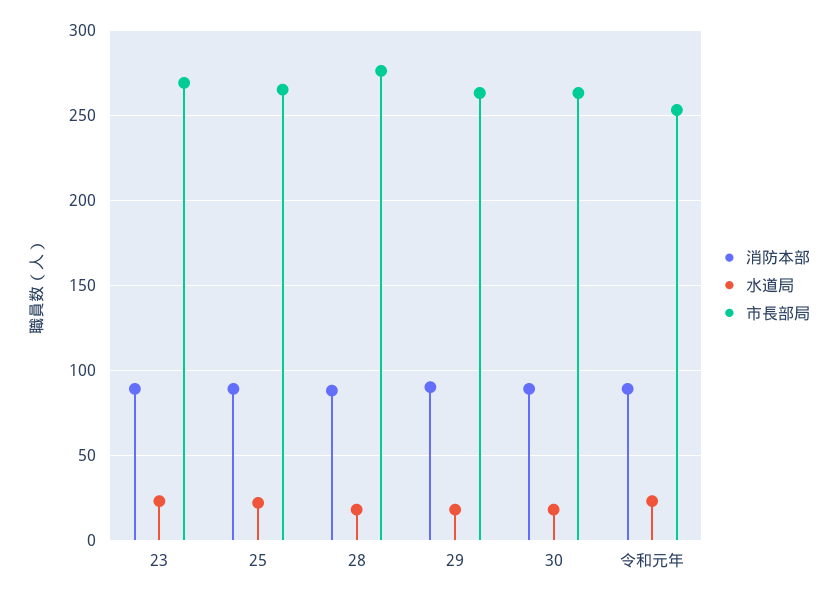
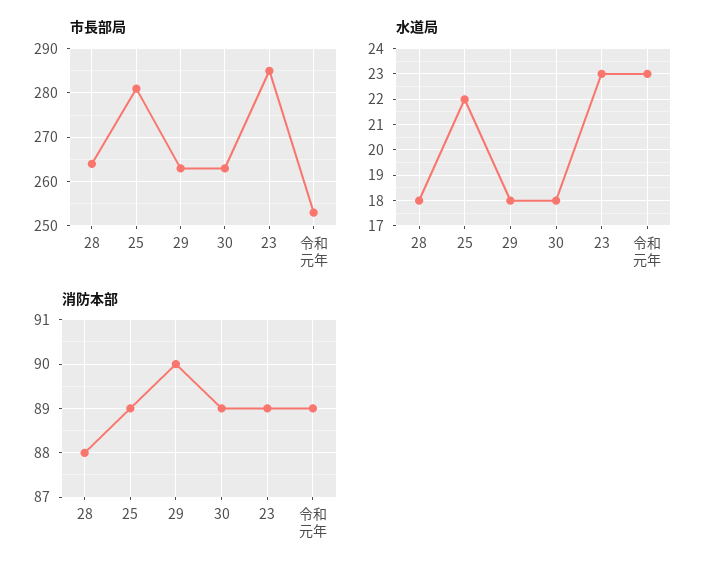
  {
    "消防本部": {
      "23": 89,
      "25": 89,
      "28": 88,
      "29": 90,
      "30": 89,
      "令和元年": 89
    },
    "水道局": {
      "23": 23,
      "25": 22,
      "28": 18,
      "29": 18,
      "30": 18,
      "令和元年": 23
    },
    "市長部局": {
-     "23": 270,
+     "23": 285,
-     "25": 265,
+     "25": 280,
-     "28": 275,
+     "28": 265,
      "29": 265,
      "30": 265,
      "令和元年": 255
    }
  }

